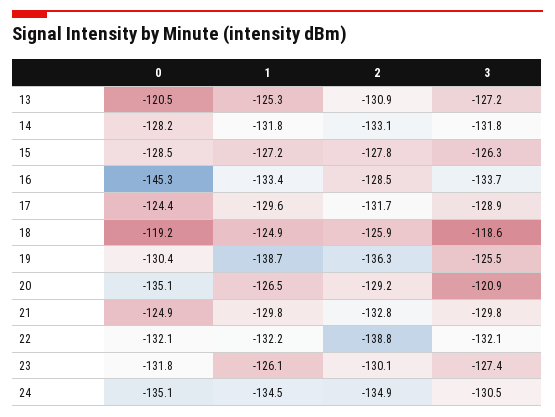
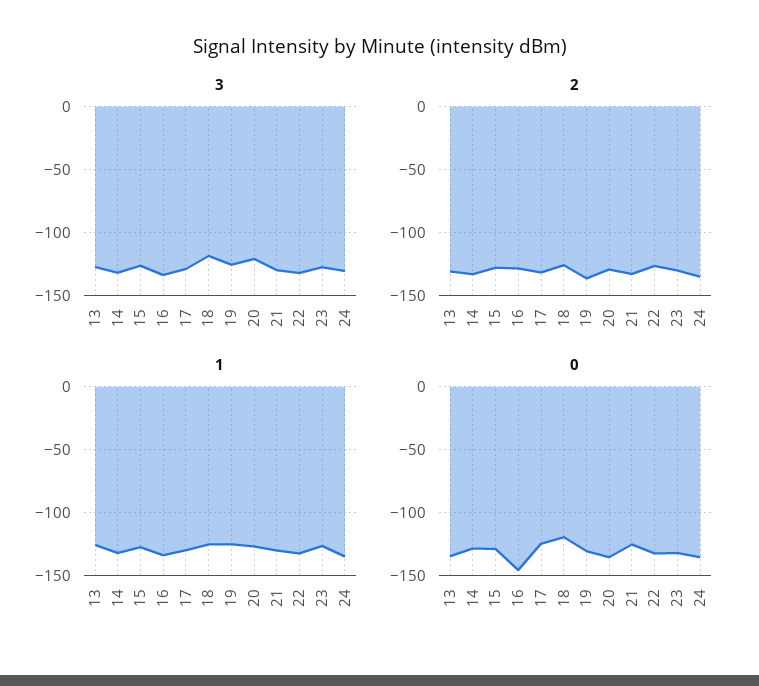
  {
    "0": {
-     "13": -120.5,
+     "13": -135,
      "14": -128.2,
      "15": -128.5,
      "16": -145.3,
      "17": -124.4,
      "18": -119.2,
      "19": -130.4,
      "20": -135.1,
      "21": -124.9,
      "22": -132.1,
      "23": -131.8,
      "24": -135.1
    },
    "1": {
      "13": -125.3,
      "14": -131.8,
      "15": -127.2,
      "16": -133.4,
      "17": -129.6,
      "18": -124.9,
-     "19": -138.7,
+     "19": -125,
      "20": -126.5,
      "21": -129.8,
      "22": -132.2,
      "23": -126.1,
      "24": -134.5
    },
    "2": {
      "13": -130.9,
      "14": -133.1,
      "15": -127.8,
      "16": -128.5,
      "17": -131.7,
      "18": -125.9,
      "19": -136.3,
      "20": -129.2,
      "21": -132.8,
-     "22": -138.8,
+     "22": -125,
      "23": -130.1,
      "24": -134.9
    },
    "3": {
      "13": -127.2,
      "14": -131.8,
      "15": -126.3,
      "16": -133.7,
      "17": -128.9,
      "18": -118.6,
      "19": -125.5,
      "20": -120.9,
      "21": -129.8,
      "22": -132.1,
      "23": -127.4,
      "24": -130.5
    }
  }

